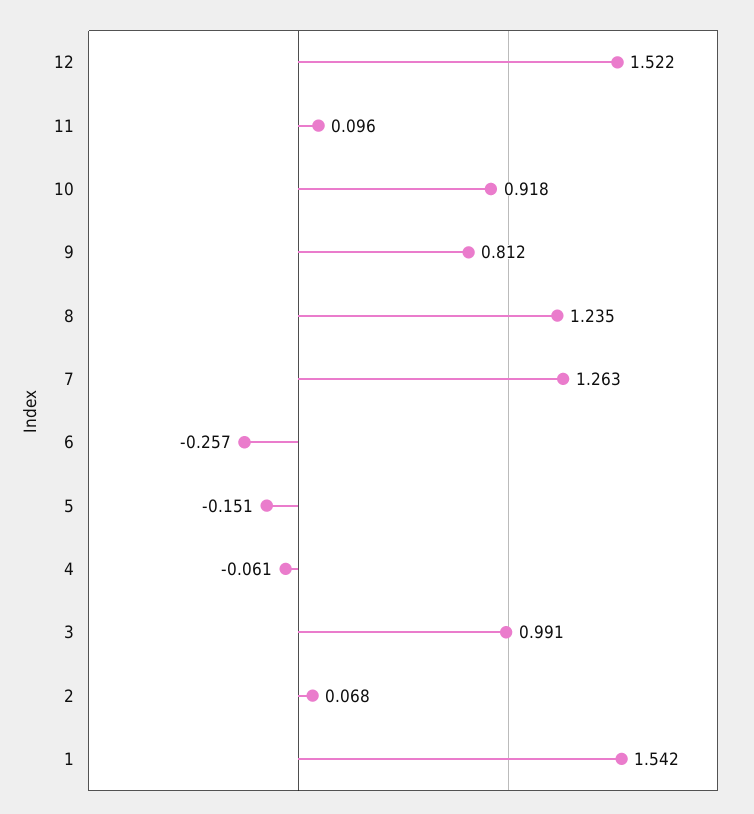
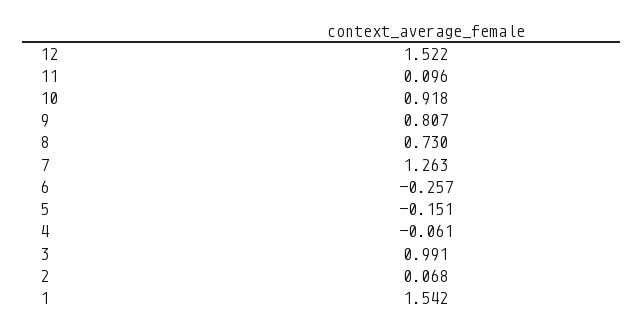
  {
    "12": 1.522,
    "11": 0.096,
    "10": 0.918,
-   "9": 0.812,
+   "9": 0.807,
-   "8": 1.235,
+   "8": 0.73,
    "7": 1.263,
    "6": -0.257,
    "5": -0.151,
    "4": -0.061,
    "3": 0.991,
    "2": 0.068,
    "1": 1.542
  }

